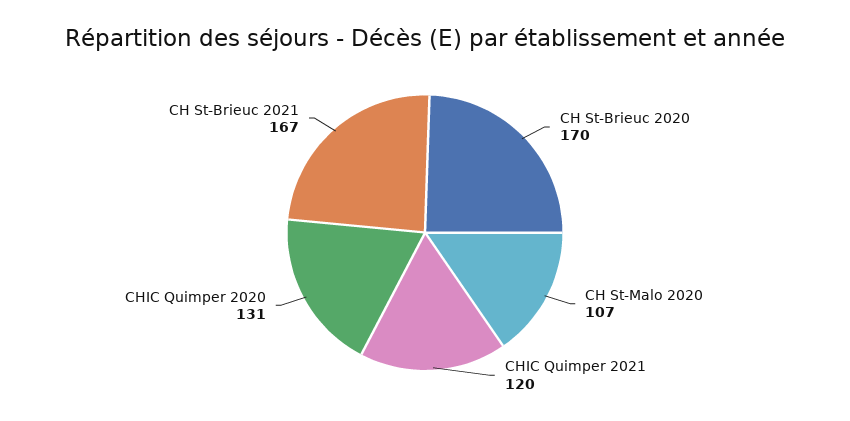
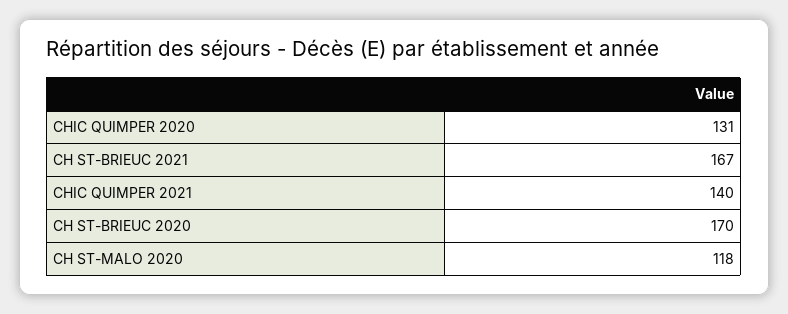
  {
    "CH St-Brieuc 2020": 170,
-   "CH St-Malo 2020": 107,
+   "CH St-Malo 2020": 118,
-   "CHIC Quimper 2021": 120,
+   "CHIC Quimper 2021": 140,
    "CHIC Quimper 2020": 131,
    "CH St-Brieuc 2021": 167
  }

